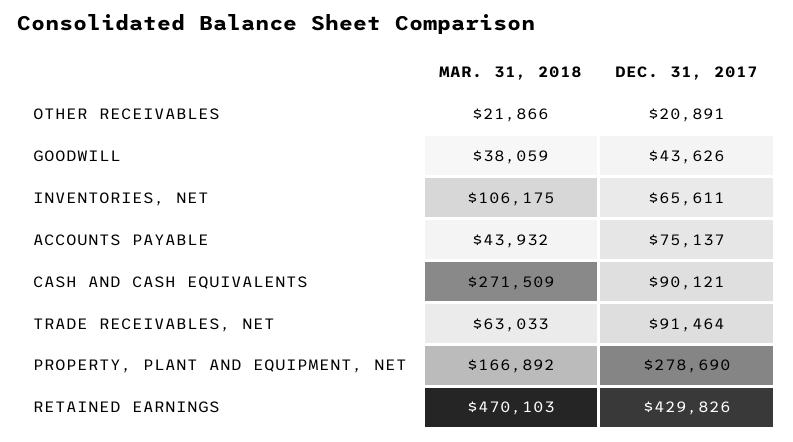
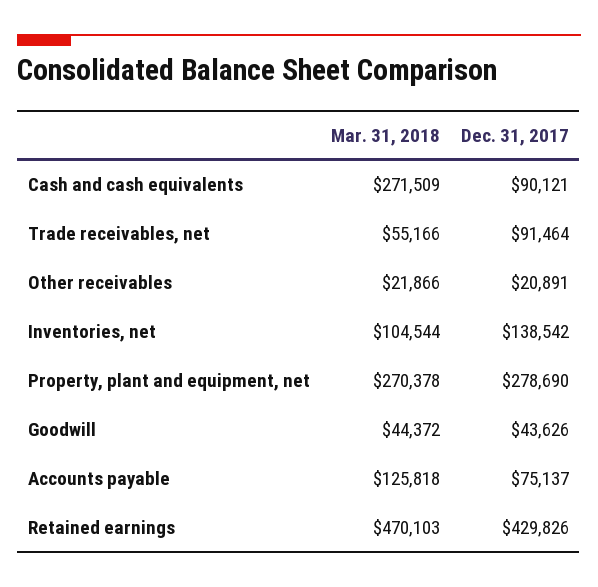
  {
    "MAR. 31, 2018": {
      "OTHER RECEIVABLES": 21866,
-     "GOODWILL": 38059,
+     "GOODWILL": 44372,
-     "INVENTORIES, NET": 106175,
+     "INVENTORIES, NET": 104544,
-     "ACCOUNTS PAYABLE": 43932,
+     "ACCOUNTS PAYABLE": 125818,
      "CASH AND CASH EQUIVALENTS": 271509,
-     "TRADE RECEIVABLES, NET": 63033,
+     "TRADE RECEIVABLES, NET": 55166,
-     "PROPERTY, PLANT AND EQUIPMENT, NET": 166892,
+     "PROPERTY, PLANT AND EQUIPMENT, NET": 270378,
      "RETAINED EARNINGS": 470103
    },
    "DEC. 31, 2017": {
      "OTHER RECEIVABLES": 20891,
      "GOODWILL": 43626,
-     "INVENTORIES, NET": 65611,
+     "INVENTORIES, NET": 138542,
      "ACCOUNTS PAYABLE": 75137,
      "CASH AND CASH EQUIVALENTS": 90121,
      "TRADE RECEIVABLES, NET": 91464,
      "PROPERTY, PLANT AND EQUIPMENT, NET": 278690,
      "RETAINED EARNINGS": 429826
    }
  }

